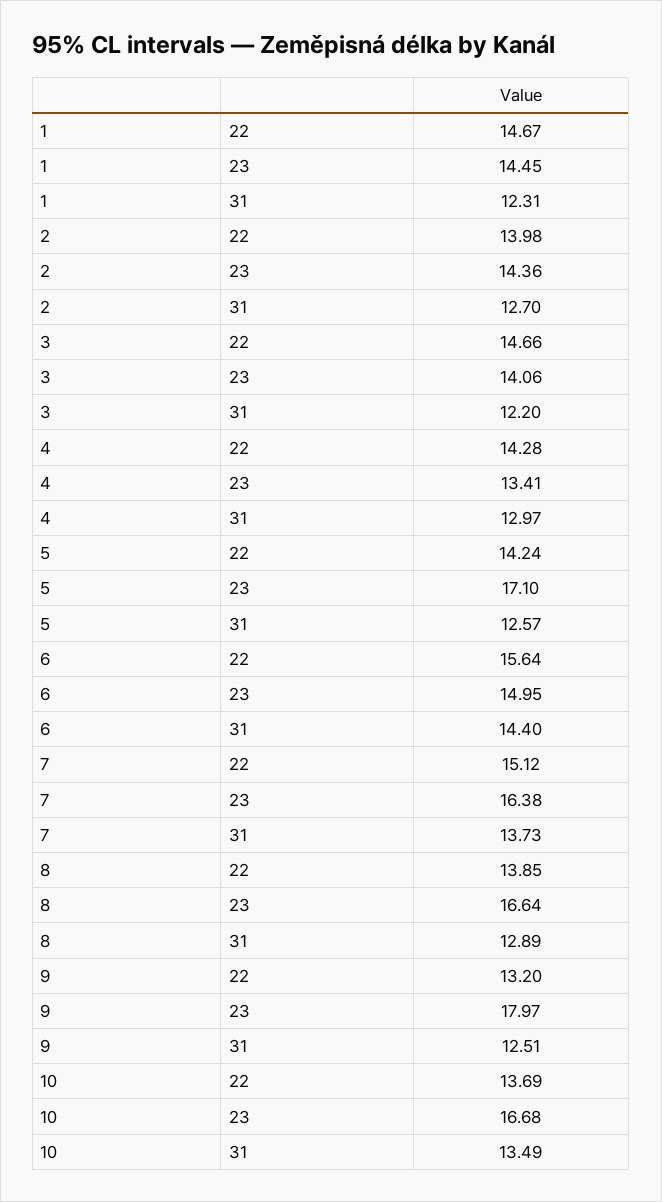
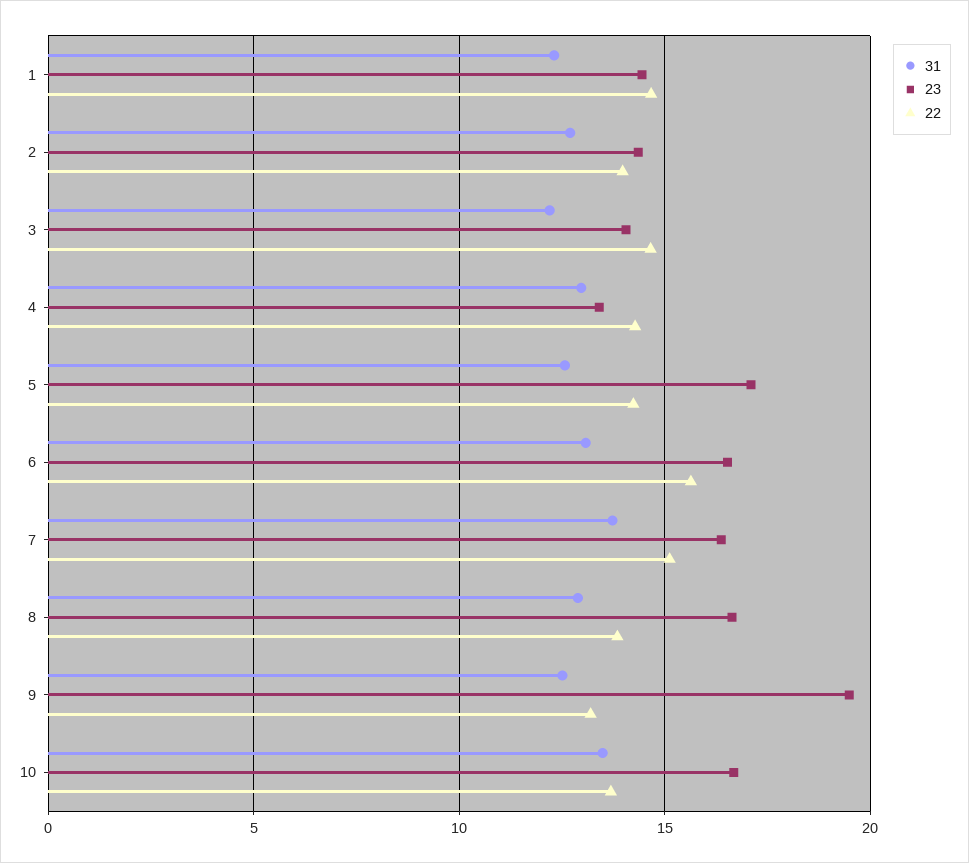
  {
    "22": {
      "1": 14.67,
      "2": 13.98,
      "3": 14.66,
      "4": 14.28,
      "5": 14.24,
      "6": 15.64,
      "7": 15.12,
      "8": 13.85,
      "9": 13.2,
      "10": 13.69
    },
    "23": {
      "1": 14.45,
      "2": 14.36,
      "3": 14.06,
      "4": 13.41,
      "5": 17.1,
-     "6": 14.95,
+     "6": 16.5,
      "7": 16.38,
      "8": 16.64,
-     "9": 17.97,
+     "9": 19.5,
      "10": 16.68
    },
    "31": {
      "1": 12.31,
      "2": 12.7,
      "3": 12.2,
      "4": 12.97,
      "5": 12.57,
-     "6": 14.4,
+     "6": 13,
      "7": 13.73,
      "8": 12.89,
      "9": 12.51,
      "10": 13.49
    }
  }

